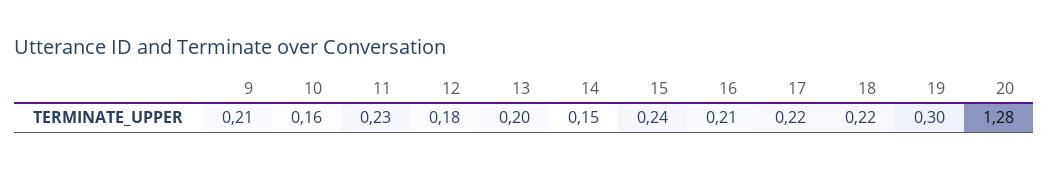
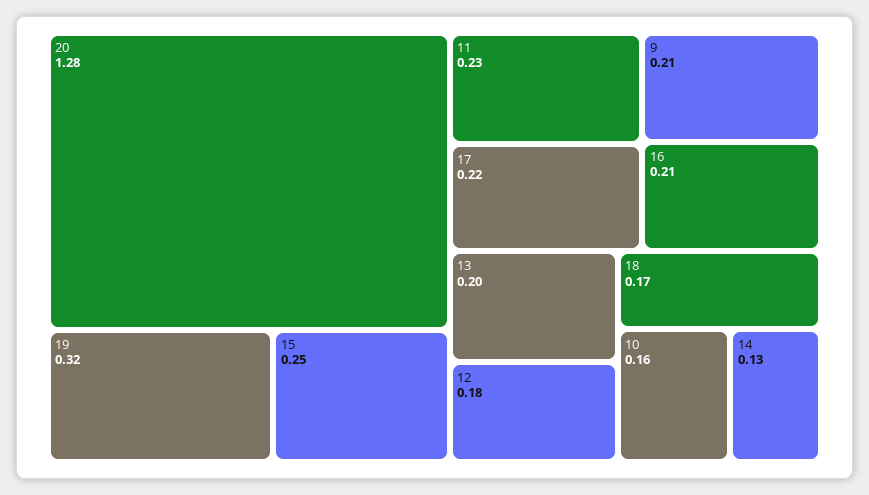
  {
    "9": 0.21,
    "10": 0.16,
    "11": 0.23,
    "12": 0.18,
    "13": 0.2,
-   "14": 0.15,
+   "14": 0.13,
-   "15": 0.24,
+   "15": 0.25,
    "16": 0.21,
    "17": 0.22,
-   "18": 0.22,
+   "18": 0.17,
-   "19": 0.3,
+   "19": 0.32,
    "20": 1.28
  }

